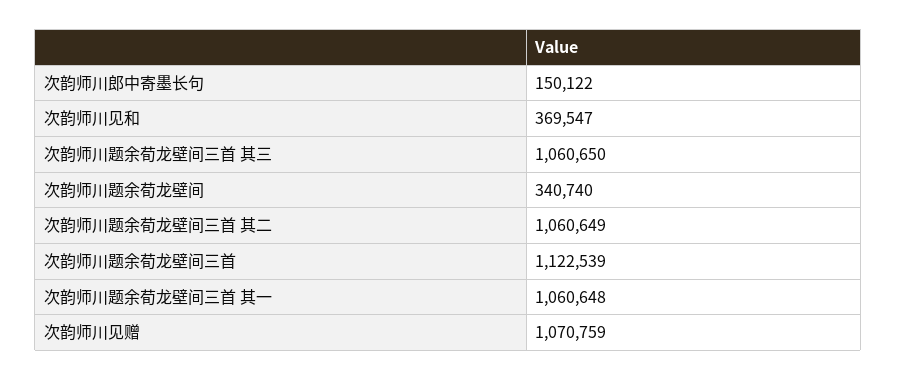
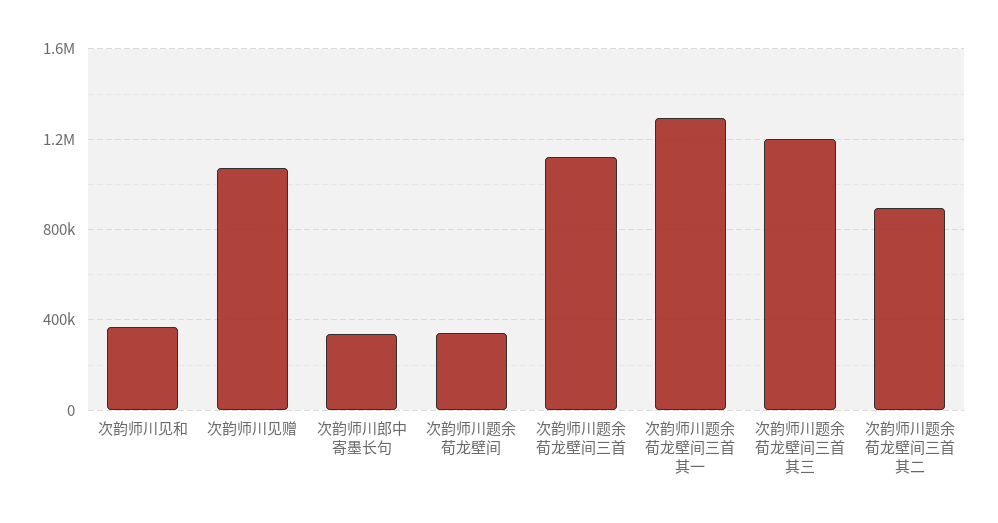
  {
-   "次韵师川郎中寄墨长句": 150122,
+   "次韵师川郎中寄墨长句": 350000,
    "次韵师川见和": 369547,
-   "次韵师川题余荀龙壁间三首 其三": 1060650,
+   "次韵师川题余荀龙壁间三首 其三": 1200000,
    "次韵师川题余荀龙壁间": 340740,
-   "次韵师川题余荀龙壁间三首 其二": 1060649,
+   "次韵师川题余荀龙壁间三首 其二": 900000,
    "次韵师川题余荀龙壁间三首": 1122539,
-   "次韵师川题余荀龙壁间三首 其一": 1060648,
+   "次韵师川题余荀龙壁间三首 其一": 1300000,
    "次韵师川见赠": 1070759
  }

